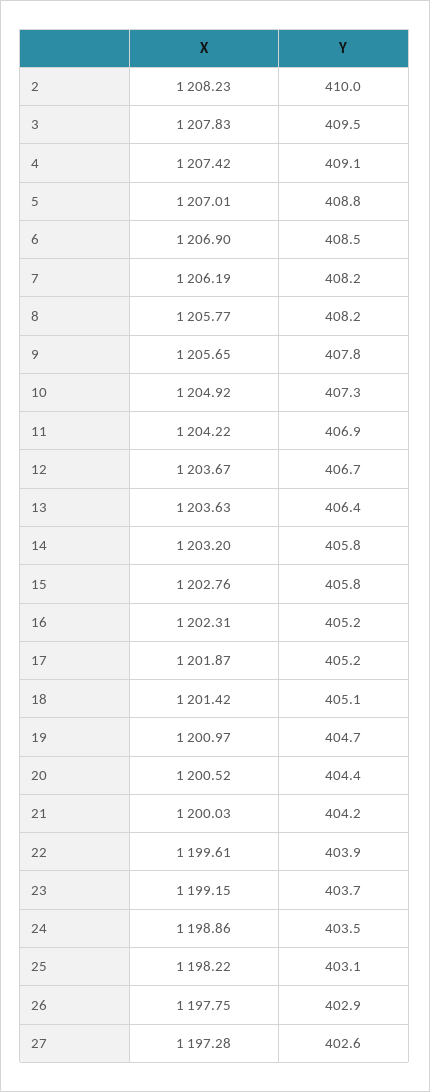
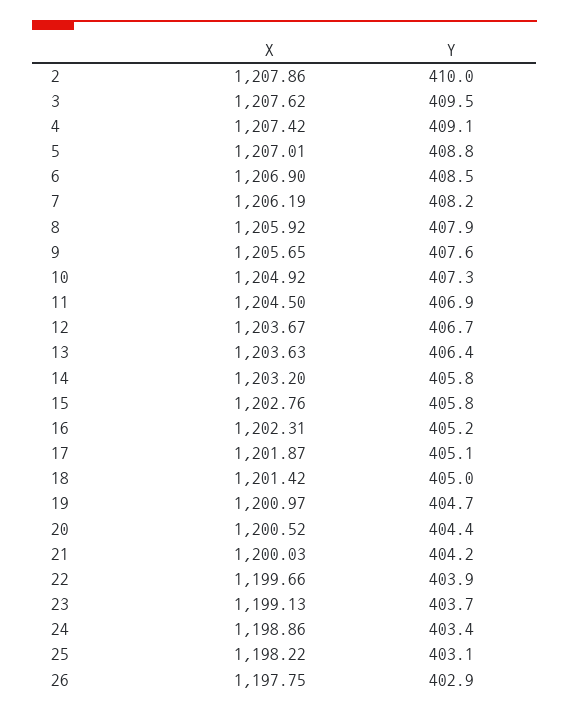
  {
    "X": {
-     "2": 1208.23,
+     "2": 1207.86,
-     "3": 1207.83,
+     "3": 1207.62,
      "4": 1207.42,
      "5": 1207.01,
      "6": 1206.9,
      "7": 1206.19,
-     "8": 1205.77,
+     "8": 1205.92,
      "9": 1205.65,
      "10": 1204.92,
-     "11": 1204.22,
+     "11": 1204.5,
      "12": 1203.67,
      "13": 1203.63,
      "14": 1203.2,
      "15": 1202.76,
      "16": 1202.31,
      "17": 1201.87,
      "18": 1201.42,
      "19": 1200.97,
      "20": 1200.52,
      "21": 1200.03,
-     "22": 1199.61,
+     "22": 1199.66,
-     "23": 1199.15,
+     "23": 1199.13,
      "24": 1198.86,
      "25": 1198.22,
-     "26": 1197.75,
+     "26": 1197.75
-     "27": 1197.28
    },
    "Y": {
      "2": 410,
      "3": 409.5,
      "4": 409.1,
      "5": 408.8,
      "6": 408.5,
      "7": 408.2,
-     "8": 408.2,
+     "8": 407.9,
-     "9": 407.8,
+     "9": 407.6,
      "10": 407.3,
      "11": 406.9,
      "12": 406.7,
      "13": 406.4,
      "14": 405.8,
      "15": 405.8,
      "16": 405.2,
-     "17": 405.2,
+     "17": 405.1,
-     "18": 405.1,
+     "18": 405,
      "19": 404.7,
      "20": 404.4,
      "21": 404.2,
      "22": 403.9,
      "23": 403.7,
-     "24": 403.5,
+     "24": 403.4,
      "25": 403.1,
-     "26": 402.9,
+     "26": 402.9
-     "27": 402.6
    }
  }

